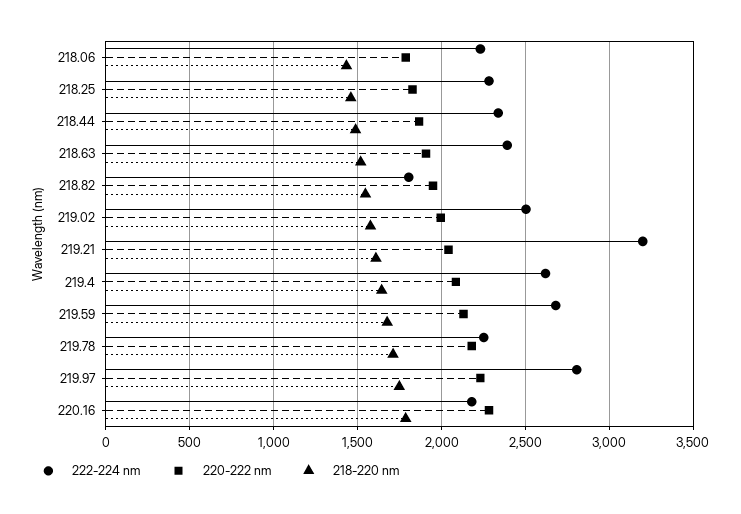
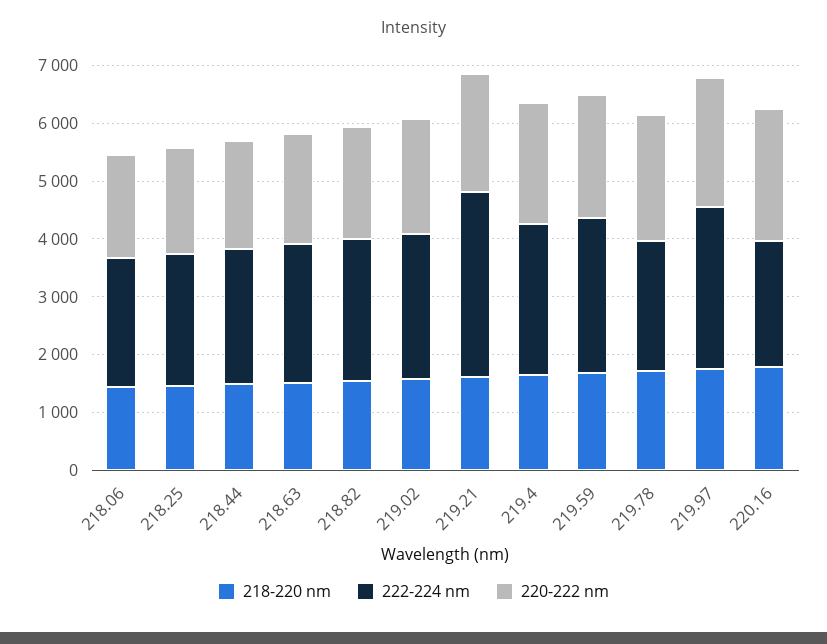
  {
    "222-224 nm": {
      "218.06": 2250,
      "218.25": 2300,
      "218.44": 2350,
      "218.63": 2400,
-     "218.82": 1800,
+     "218.82": 2400,
      "219.02": 2500,
      "219.21": 3200,
      "219.4": 2600,
      "219.59": 2700,
      "219.78": 2250,
      "219.97": 2800,
      "220.16": 2200
    },
    "220-222 nm": {
      "218.06": 1800,
      "218.25": 1850,
      "218.44": 1850,
      "218.63": 1900,
      "218.82": 1950,
      "219.02": 2000,
      "219.21": 2050,
      "219.4": 2100,
      "219.59": 2150,
      "219.78": 2200,
      "219.97": 2250,
      "220.16": 2300
    },
    "218-220 nm": {
      "218.06": 1450,
      "218.25": 1450,
      "218.44": 1500,
      "218.63": 1500,
      "218.82": 1550,
      "219.02": 1600,
      "219.21": 1600,
      "219.4": 1650,
      "219.59": 1700,
      "219.78": 1700,
      "219.97": 1750,
      "220.16": 1800
    }
  }

